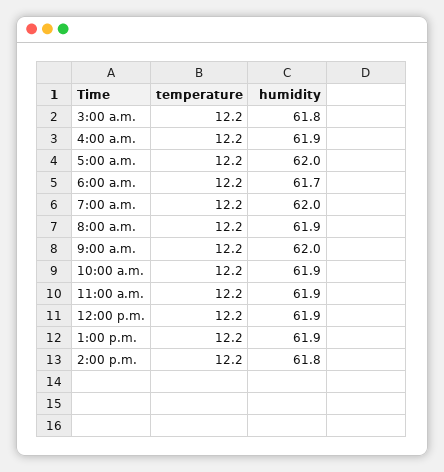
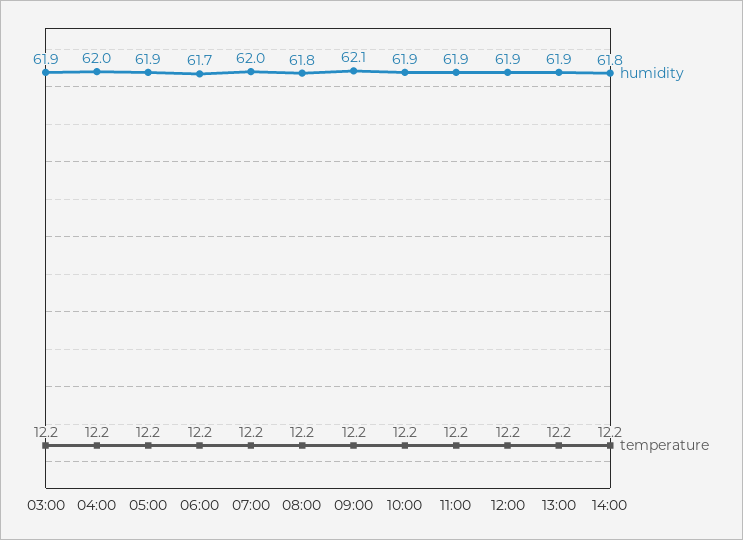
  {
    "temperature": {
      "3:00 a.m.": 12.2,
      "4:00 a.m.": 12.2,
      "5:00 a.m.": 12.2,
      "6:00 a.m.": 12.2,
      "7:00 a.m.": 12.2,
      "8:00 a.m.": 12.2,
      "9:00 a.m.": 12.2,
      "10:00 a.m.": 12.2,
      "11:00 a.m.": 12.2,
      "12:00 p.m.": 12.2,
      "1:00 p.m.": 12.2,
      "2:00 p.m.": 12.2
    },
    "humidity": {
-     "3:00 a.m.": 61.8,
+     "3:00 a.m.": 61.9,
-     "4:00 a.m.": 61.9,
+     "4:00 a.m.": 62,
-     "5:00 a.m.": 62,
+     "5:00 a.m.": 61.9,
      "6:00 a.m.": 61.7,
      "7:00 a.m.": 62,
-     "8:00 a.m.": 61.9,
+     "8:00 a.m.": 61.8,
-     "9:00 a.m.": 62,
+     "9:00 a.m.": 62.1,
      "10:00 a.m.": 61.9,
      "11:00 a.m.": 61.9,
      "12:00 p.m.": 61.9,
      "1:00 p.m.": 61.9,
      "2:00 p.m.": 61.8
    }
  }

